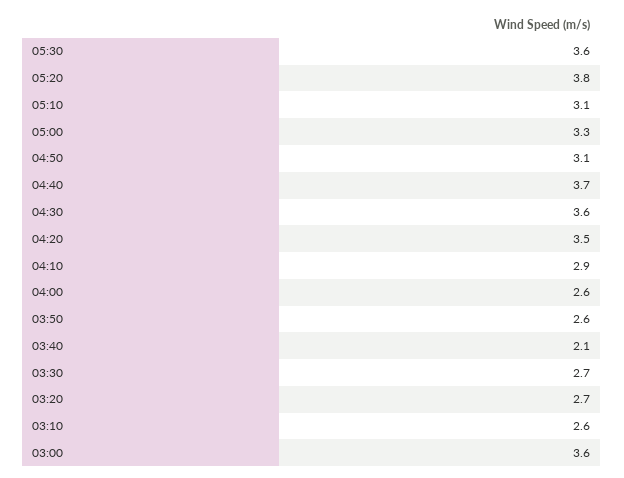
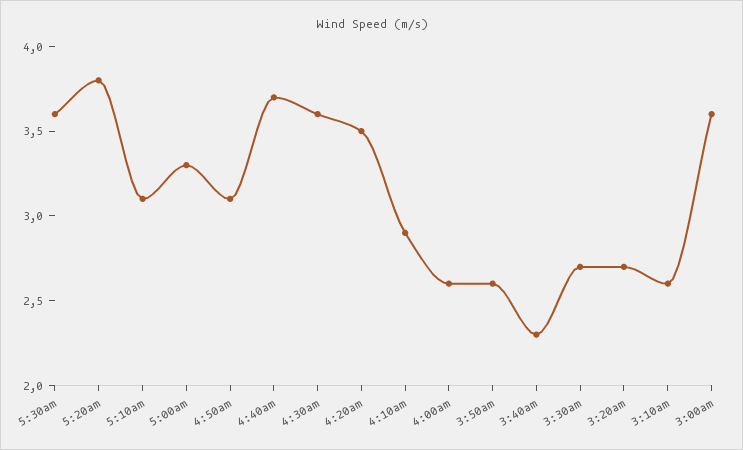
  {
    "05:30": 3.6,
    "05:20": 3.8,
    "05:10": 3.1,
    "05:00": 3.3,
    "04:50": 3.1,
    "04:40": 3.7,
    "04:30": 3.6,
    "04:20": 3.5,
    "04:10": 2.9,
    "04:00": 2.6,
    "03:50": 2.6,
-   "03:40": 2.1,
+   "03:40": 2.3,
    "03:30": 2.7,
    "03:20": 2.7,
    "03:10": 2.6,
    "03:00": 3.6
  }

